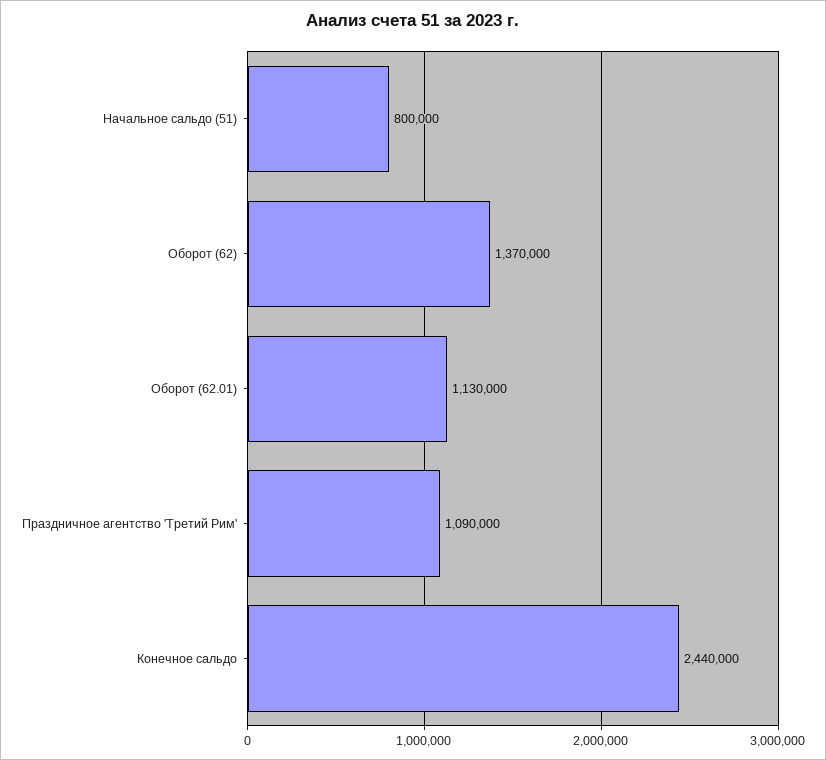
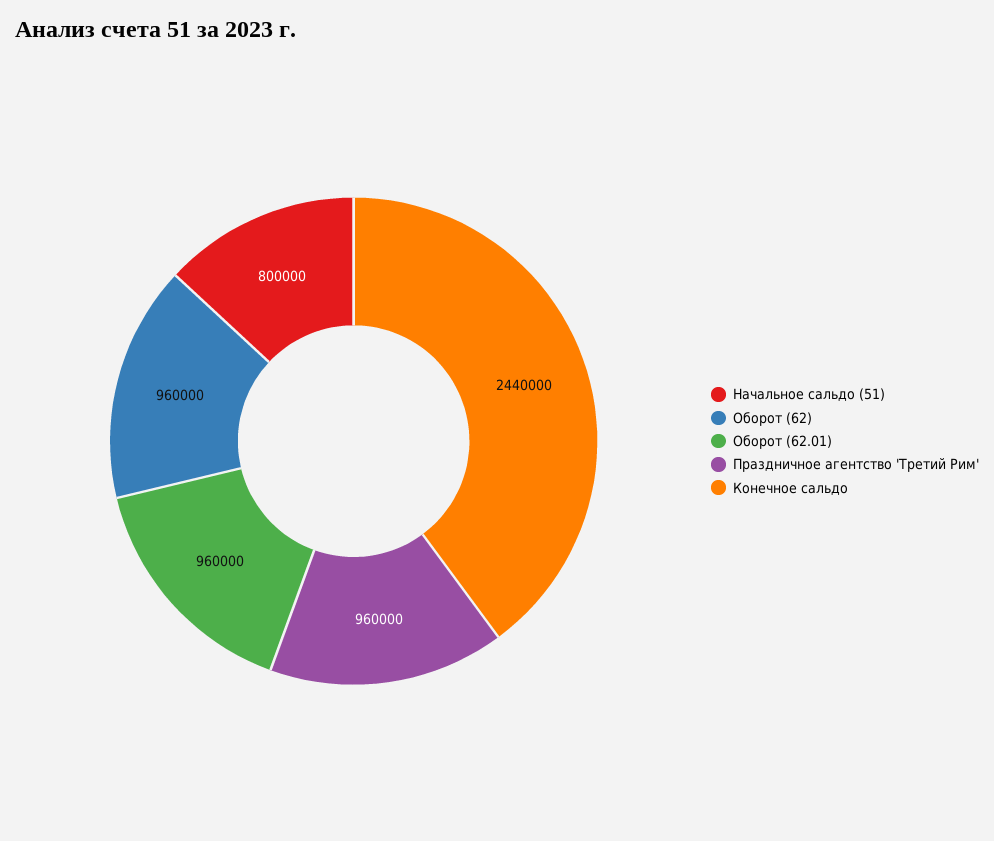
  {
    "Начальное сальдо (51)": 800000,
-   "Оборот (62)": 1370000,
+   "Оборот (62)": 960000,
-   "Оборот (62.01)": 1130000,
+   "Оборот (62.01)": 960000,
-   "Праздничное агентство 'Третий Рим'": 1090000,
+   "Праздничное агентство 'Третий Рим'": 960000,
    "Конечное сальдо": 2440000
  }

